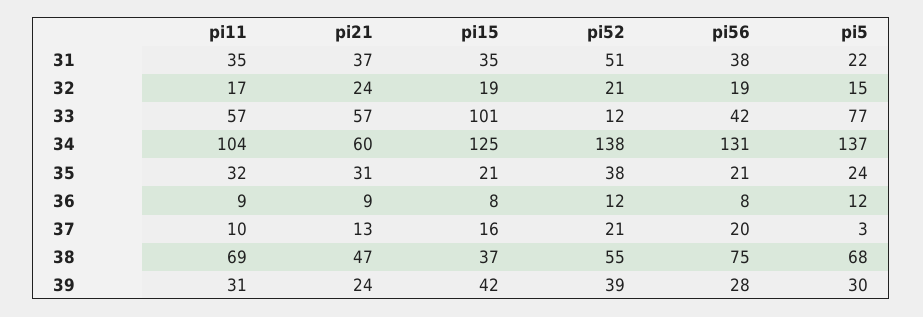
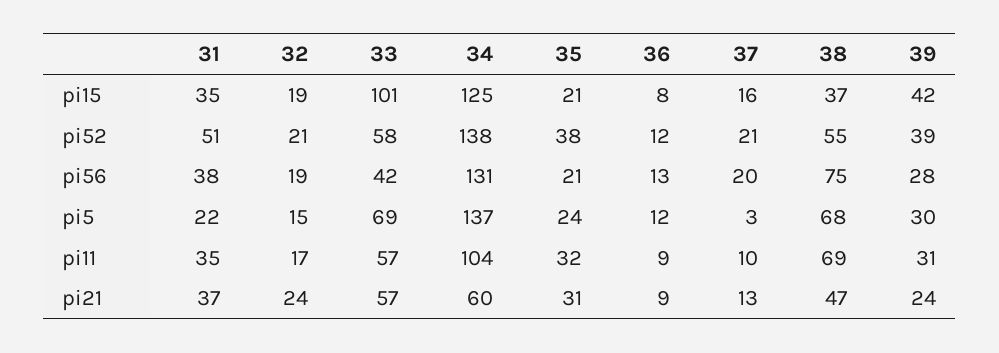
  {
    "pi11": {
      "31": 35,
      "32": 17,
      "33": 57,
      "34": 104,
      "35": 32,
      "36": 9,
      "37": 10,
      "38": 69,
      "39": 31
    },
    "pi21": {
      "31": 37,
      "32": 24,
      "33": 57,
      "34": 60,
      "35": 31,
      "36": 9,
      "37": 13,
      "38": 47,
      "39": 24
    },
    "pi15": {
      "31": 35,
      "32": 19,
      "33": 101,
      "34": 125,
      "35": 21,
      "36": 8,
      "37": 16,
      "38": 37,
      "39": 42
    },
    "pi52": {
      "31": 51,
      "32": 21,
-     "33": 12,
+     "33": 58,
      "34": 138,
      "35": 38,
      "36": 12,
      "37": 21,
      "38": 55,
      "39": 39
    },
    "pi56": {
      "31": 38,
      "32": 19,
      "33": 42,
      "34": 131,
      "35": 21,
-     "36": 8,
+     "36": 13,
      "37": 20,
      "38": 75,
      "39": 28
    },
    "pi5": {
      "31": 22,
      "32": 15,
-     "33": 77,
+     "33": 69,
      "34": 137,
      "35": 24,
      "36": 12,
      "37": 3,
      "38": 68,
      "39": 30
    }
  }

